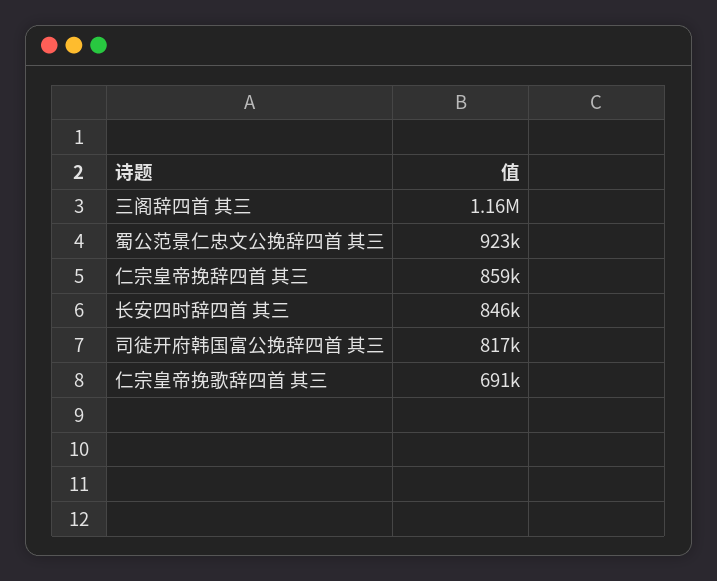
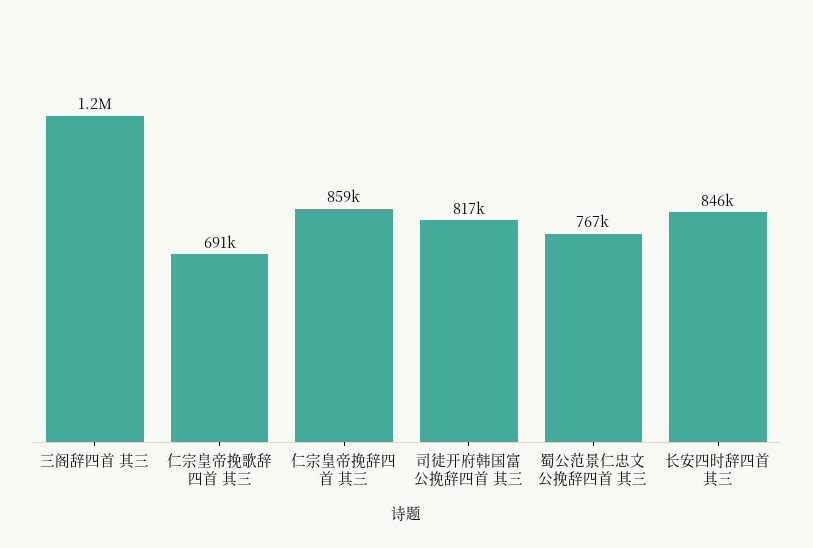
  {
    "三阁辞四首 其三": 1160000,
-   "蜀公范景仁忠文公挽辞四首 其三": 923000,
+   "蜀公范景仁忠文公挽辞四首 其三": 767000,
    "仁宗皇帝挽辞四首 其三": 859000,
    "长安四时辞四首 其三": 846000,
    "司徒开府韩国富公挽辞四首 其三": 817000,
    "仁宗皇帝挽歌辞四首 其三": 691000
  }

